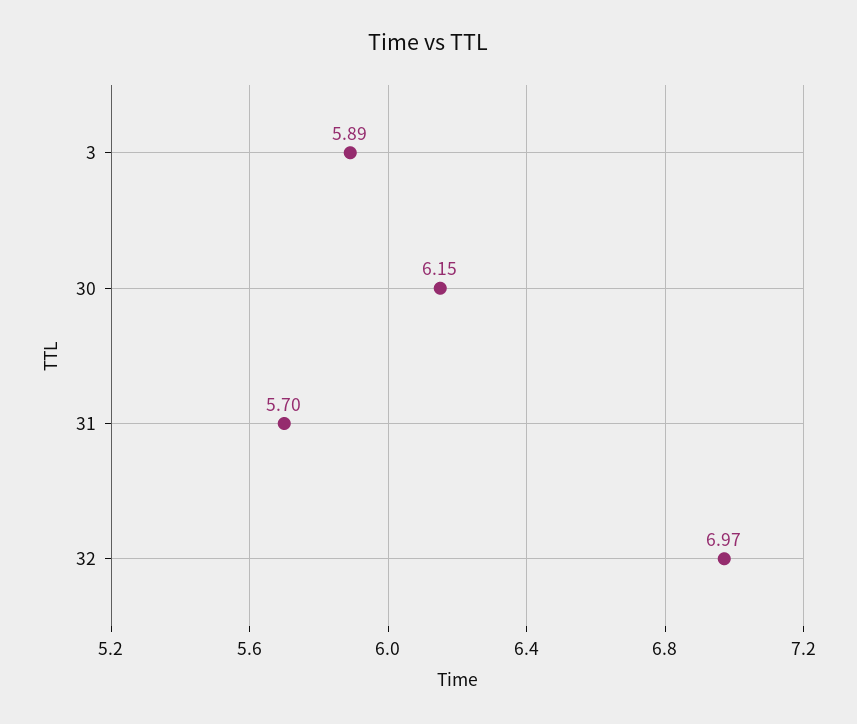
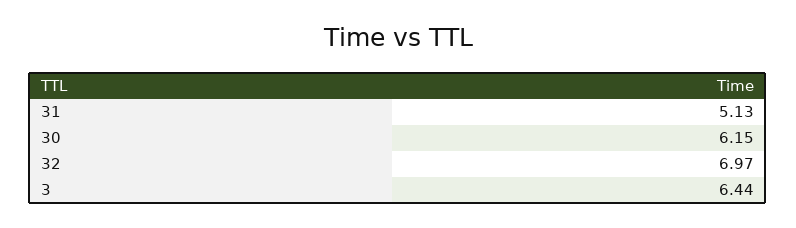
  {
-   "3": 5.89,
+   "3": 6.44,
    "30": 6.15,
-   "31": 5.7,
+   "31": 5.13,
    "32": 6.97
  }

